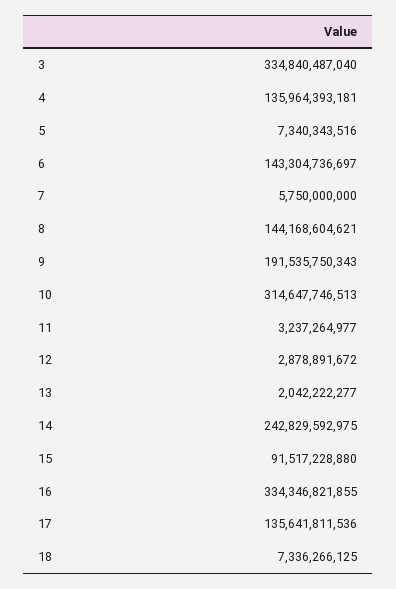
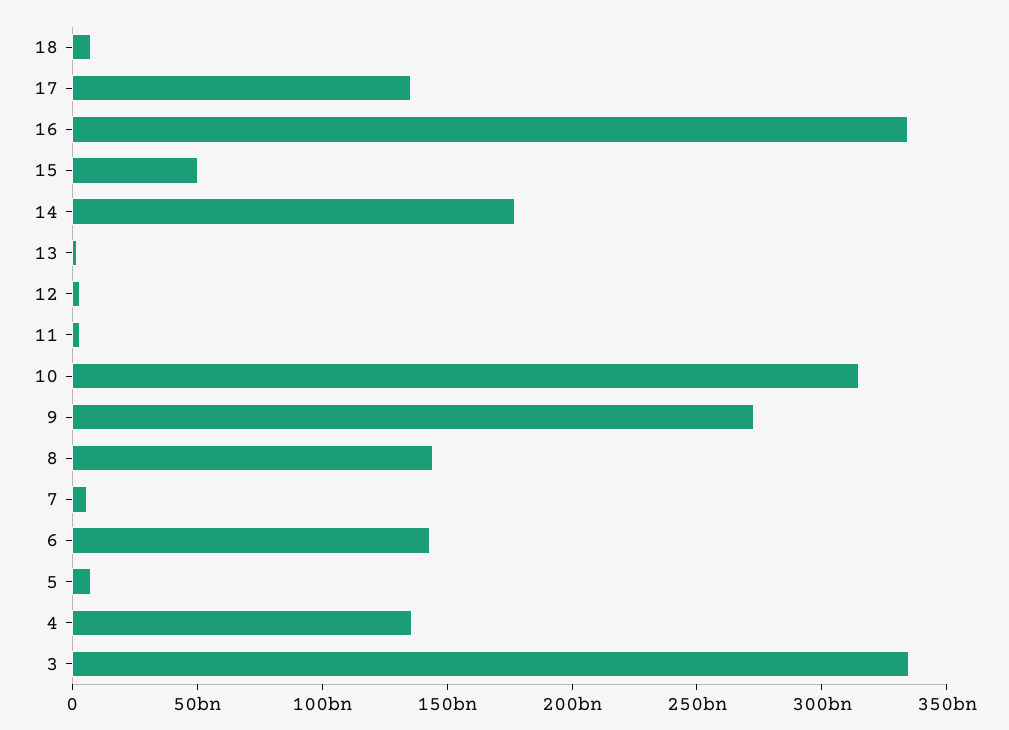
  {
    "3": 334840487040,
    "4": 135964393181,
    "5": 7340343516,
    "6": 143304736697,
    "7": 5750000000,
    "8": 144168604621,
-   "9": 191535750343,
+   "9": 270000000000,
    "10": 314647746513,
    "11": 3237264977,
    "12": 2878891672,
    "13": 2042222277,
-   "14": 242829592975,
+   "14": 180000000000,
-   "15": 91517228880,
+   "15": 50000000000,
    "16": 334346821855,
    "17": 135641811536,
    "18": 7336266125
  }

